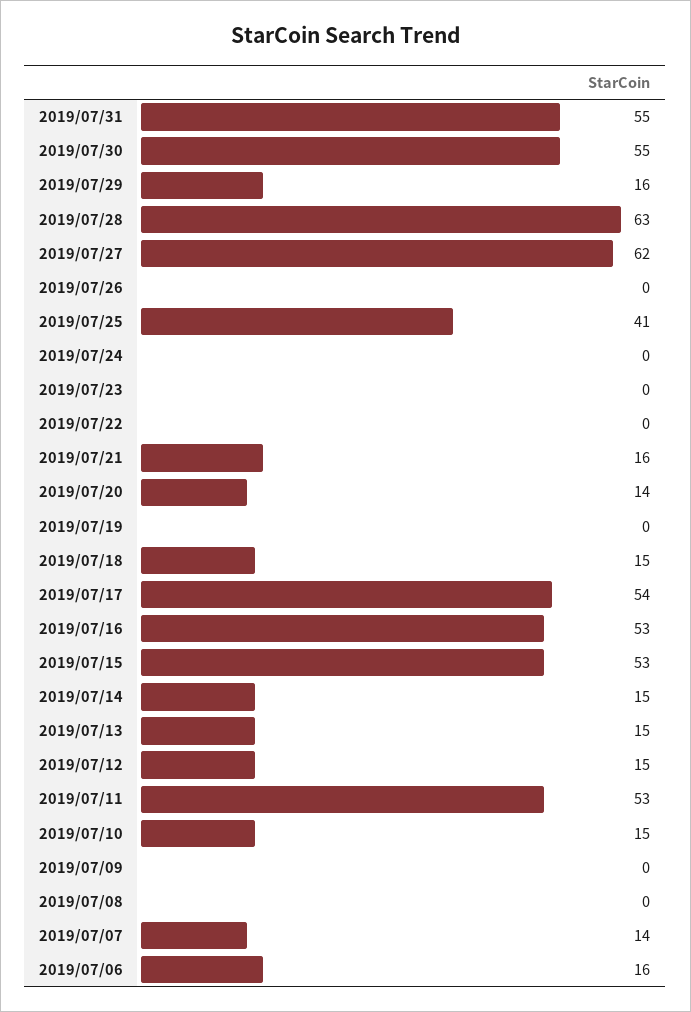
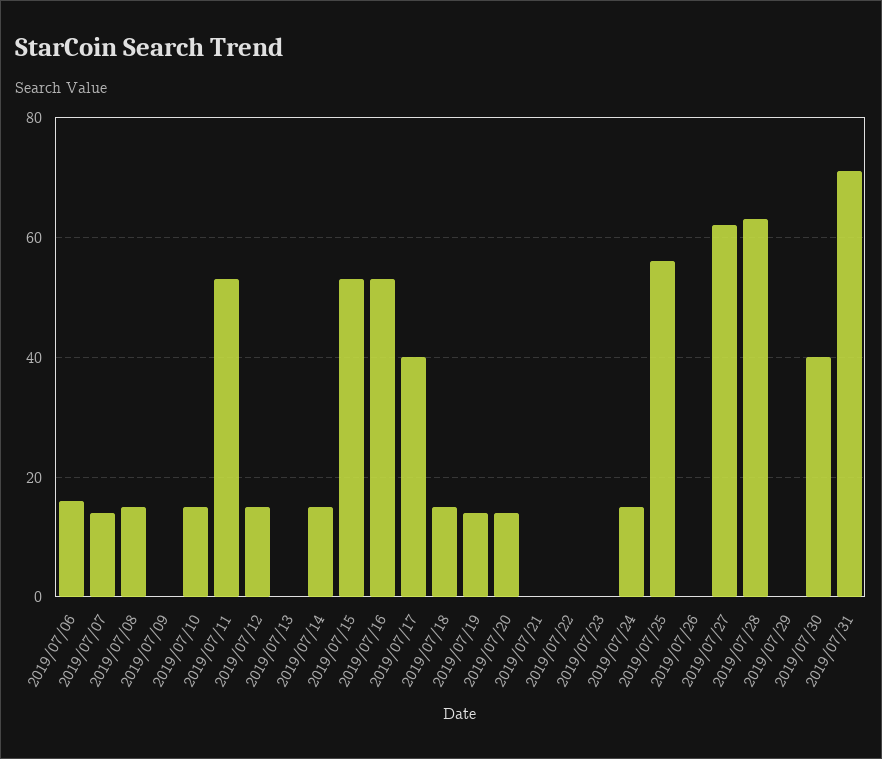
  {
-   "2019/07/31": 55,
+   "2019/07/31": 70,
-   "2019/07/30": 55,
+   "2019/07/30": 40,
-   "2019/07/29": 16,
+   "2019/07/29": 0,
    "2019/07/28": 63,
    "2019/07/27": 62,
    "2019/07/26": 0,
-   "2019/07/25": 41,
+   "2019/07/25": 55,
-   "2019/07/24": 0,
+   "2019/07/24": 15,
    "2019/07/23": 0,
    "2019/07/22": 0,
-   "2019/07/21": 16,
+   "2019/07/21": 0,
    "2019/07/20": 14,
-   "2019/07/19": 0,
+   "2019/07/19": 15,
    "2019/07/18": 15,
-   "2019/07/17": 54,
+   "2019/07/17": 40,
    "2019/07/16": 53,
    "2019/07/15": 53,
    "2019/07/14": 15,
-   "2019/07/13": 15,
+   "2019/07/13": 0,
    "2019/07/12": 15,
    "2019/07/11": 53,
    "2019/07/10": 15,
    "2019/07/09": 0,
-   "2019/07/08": 0,
+   "2019/07/08": 15,
    "2019/07/07": 14,
    "2019/07/06": 16
  }

